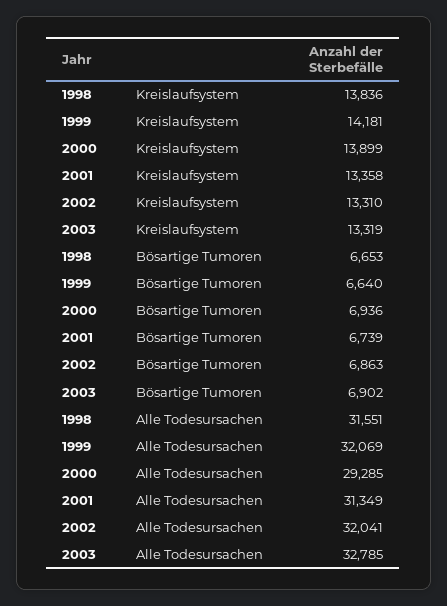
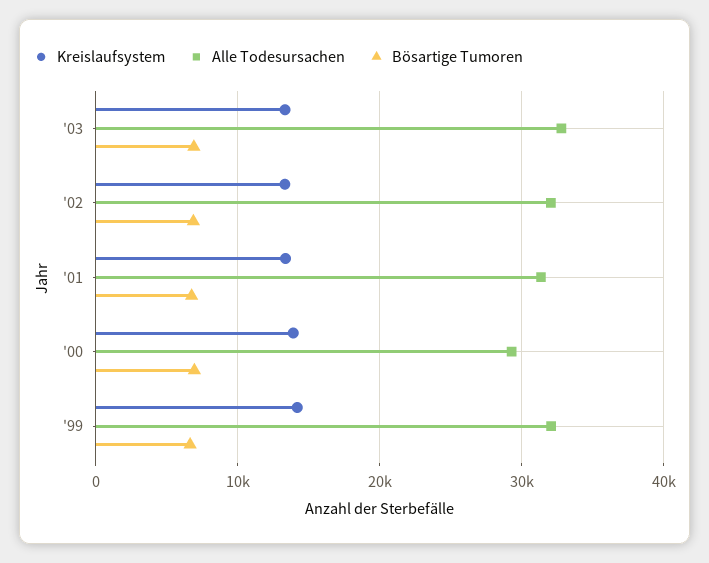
  {
    "Kreislaufsystem": {
-     "1998": 13836,
      "1999": 14181,
      "2000": 13899,
      "2001": 13358,
      "2002": 13310,
      "2003": 13319
    },
    "Bösartige Tumoren": {
-     "1998": 6653,
      "1999": 6640,
      "2000": 6936,
      "2001": 6739,
      "2002": 6863,
      "2003": 6902
    },
    "Alle Todesursachen": {
-     "1998": 31551,
      "1999": 32069,
      "2000": 29285,
      "2001": 31349,
      "2002": 32041,
      "2003": 32785
    }
  }

